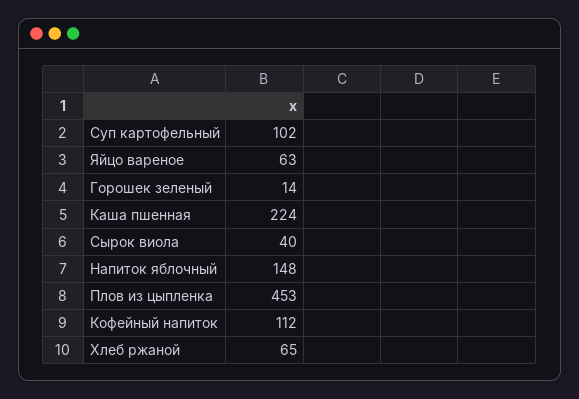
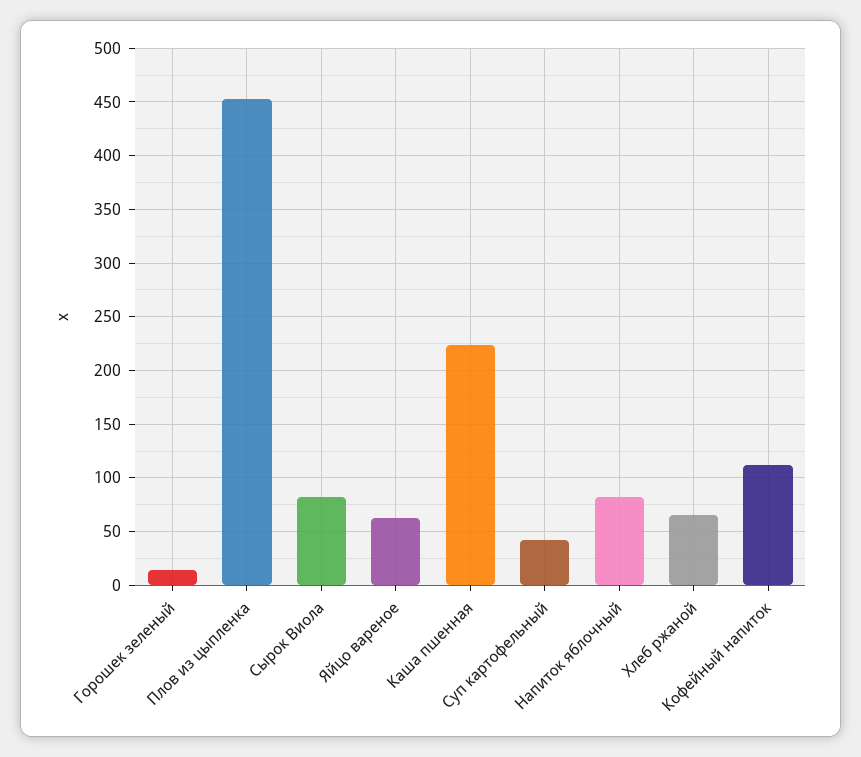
  {
-   "Суп картофельный": 102,
+   "Суп картофельный": 40,
    "Яйцо вареное": 63,
    "Горошек зеленый": 14,
    "Каша пшенная": 224,
-   "Сырок виола": 40,
+   "Сырок виола": 80,
-   "Напиток яблочный": 148,
+   "Напиток яблочный": 80,
    "Плов из цыпленка": 453,
    "Кофейный напиток": 112,
    "Хлеб ржаной": 65
  }

